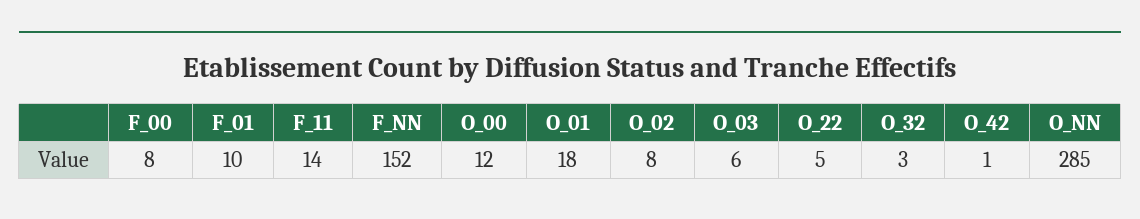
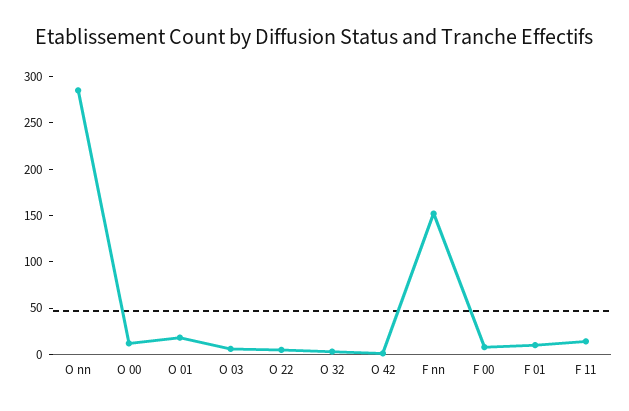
  {
    "F_00": 8,
    "F_01": 10,
    "F_11": 14,
    "F_NN": 152,
    "O_00": 12,
    "O_01": 18,
-   "O_02": 8,
    "O_03": 6,
    "O_22": 5,
    "O_32": 3,
    "O_42": 1,
    "O_NN": 285
  }

